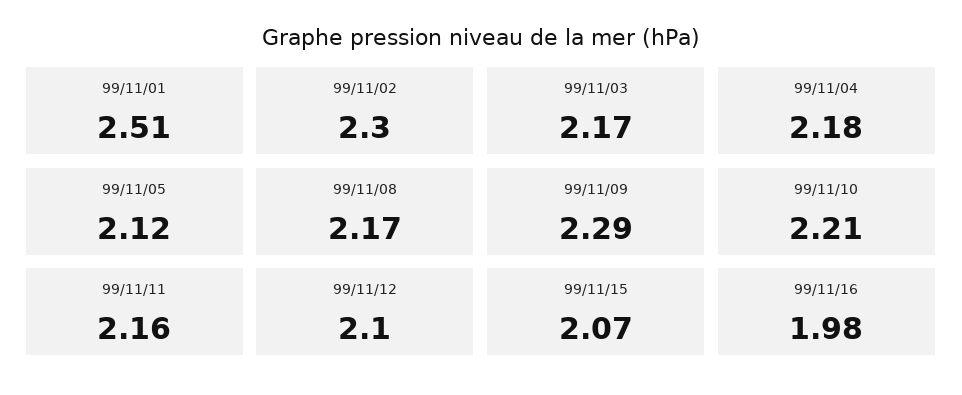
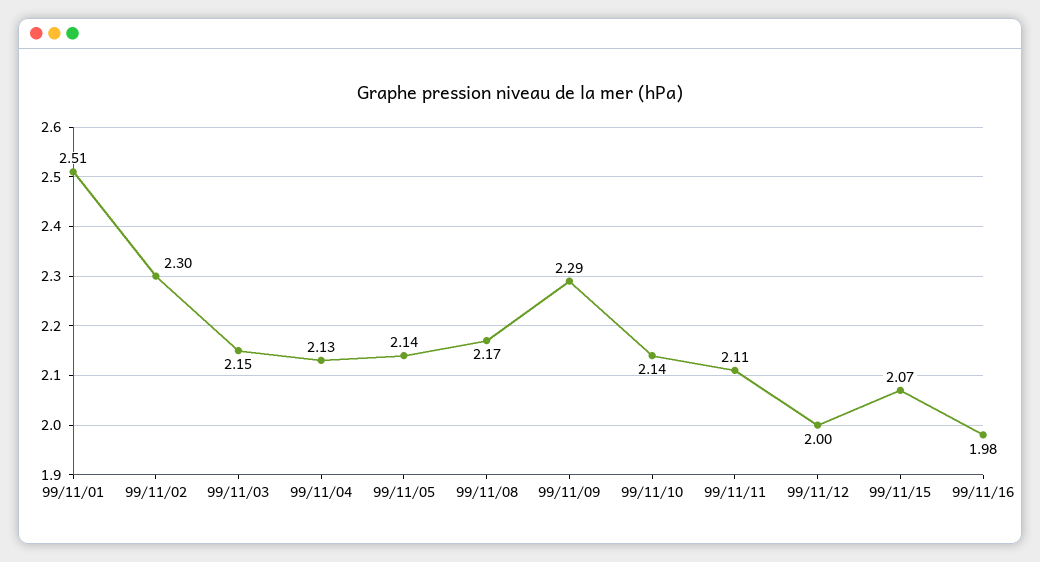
  {
    "99/11/01": 2.51,
    "99/11/02": 2.3,
-   "99/11/03": 2.17,
+   "99/11/03": 2.15,
-   "99/11/04": 2.18,
+   "99/11/04": 2.13,
-   "99/11/05": 2.12,
+   "99/11/05": 2.14,
    "99/11/08": 2.17,
    "99/11/09": 2.29,
-   "99/11/10": 2.21,
+   "99/11/10": 2.14,
-   "99/11/11": 2.16,
+   "99/11/11": 2.11,
-   "99/11/12": 2.1,
+   "99/11/12": 2,
    "99/11/15": 2.07,
    "99/11/16": 1.98
  }

